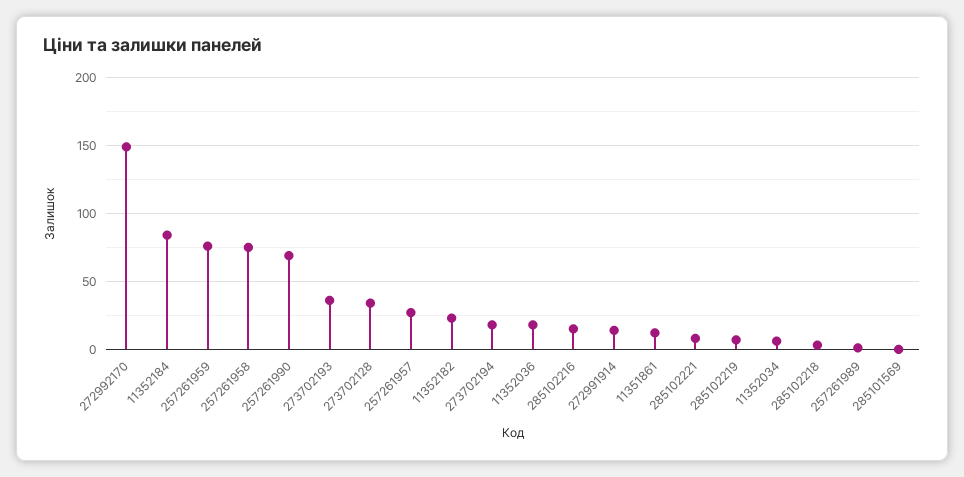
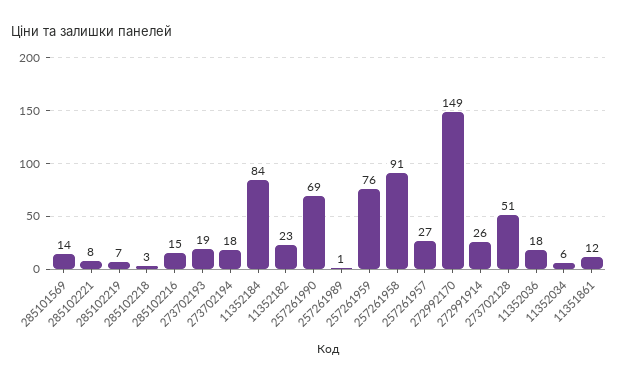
  {
    "272992170": 149,
    "11352184": 84,
    "257261959": 76,
-   "257261958": 75,
+   "257261958": 91,
    "257261990": 69,
-   "273702193": 35,
+   "273702193": 19,
-   "273702128": 35,
+   "273702128": 51,
    "257261957": 27,
    "11352182": 23,
    "273702194": 18,
    "11352036": 18,
    "285102216": 15,
-   "272991914": 15,
+   "272991914": 26,
    "11351861": 12,
    "285102221": 8,
    "285102219": 7,
    "11352034": 6,
    "285102218": 3,
    "257261989": 1,
-   "285101569": 0
+   "285101569": 14
  }

